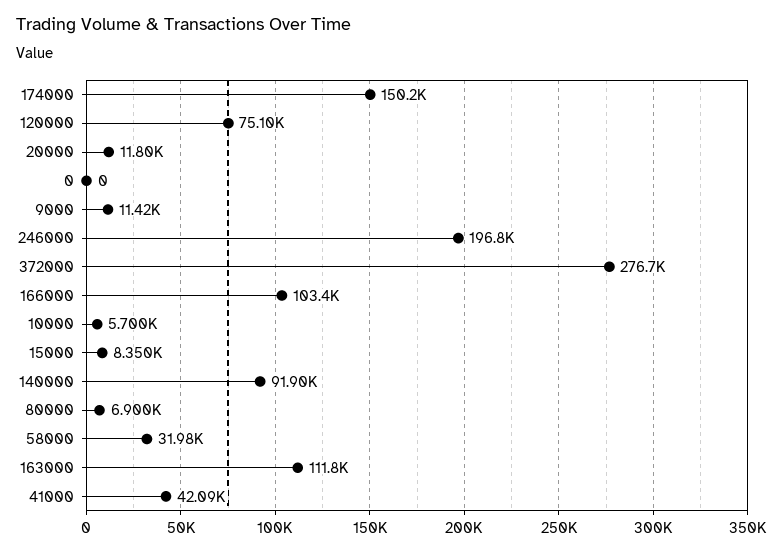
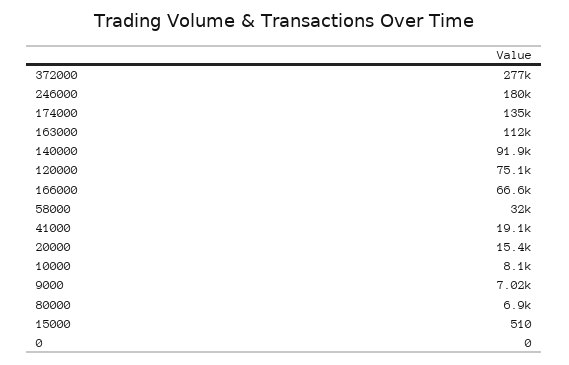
  {
-   "174000": 150200,
+   "174000": 135000,
    "120000": 75100,
-   "20000": 11800,
+   "20000": 15400,
    "0": 0,
-   "9000": 11420,
+   "9000": 7020,
-   "246000": 196800,
+   "246000": 180000,
    "372000": 276700,
-   "166000": 103400,
+   "166000": 66600,
-   "10000": 5700,
+   "10000": 8100,
-   "15000": 8350,
+   "15000": 510,
    "140000": 91900,
    "80000": 6900,
    "58000": 31980,
    "163000": 111800,
-   "41000": 42090
+   "41000": 19100
  }

